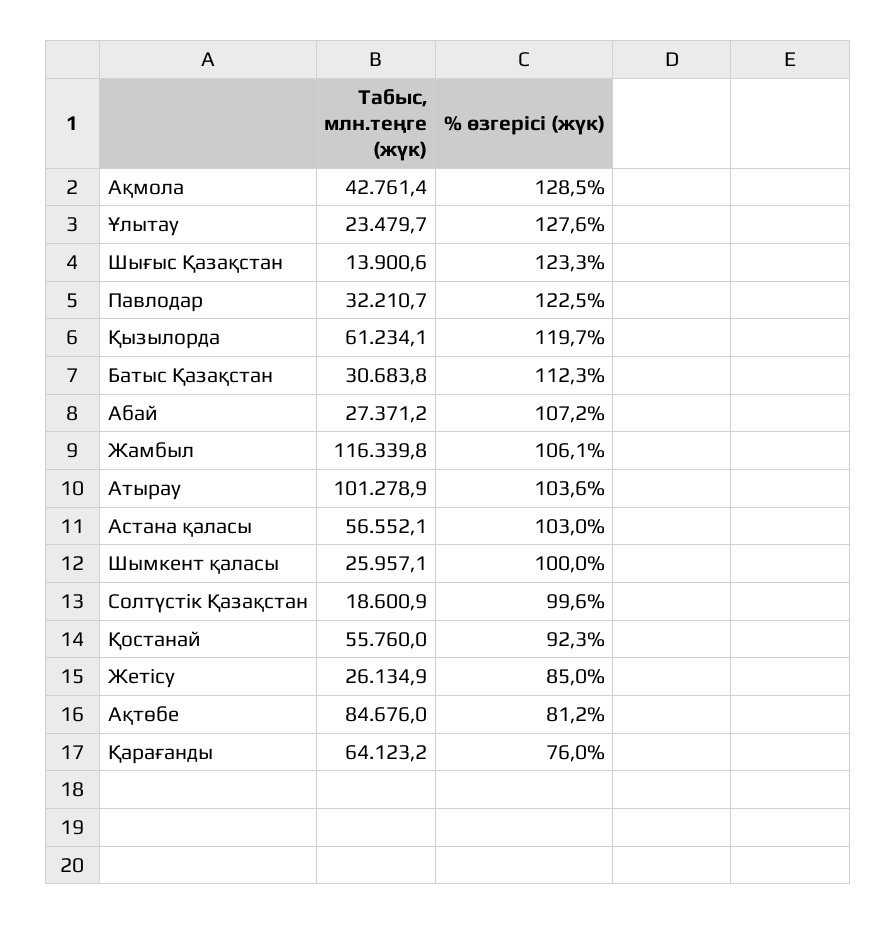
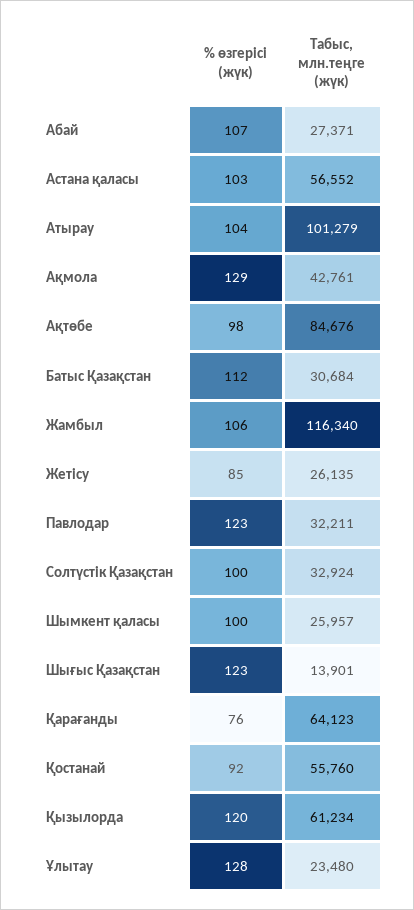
  {
    "Табыс, млн.теңге (жүк)": {
      "Ақмола": 42761.4,
      "Ұлытау": 23479.7,
      "Шығыс Қазақстан": 13900.6,
      "Павлодар": 32210.7,
      "Қызылорда": 61234.1,
      "Батыс Қазақстан": 30683.8,
      "Абай": 27371.2,
      "Жамбыл": 116339.8,
      "Атырау": 101278.9,
      "Астана қаласы": 56552.1,
      "Шымкент қаласы": 25957.1,
-     "Солтүстік Қазақстан": 18600.9,
+     "Солтүстік Қазақстан": 32924,
      "Қостанай": 55760,
      "Жетісу": 26134.9,
      "Ақтөбе": 84676,
      "Қарағанды": 64123.2
    },
    "% өзгерісі (жүк)": {
      "Ақмола": 128.5,
      "Ұлытау": 127.6,
      "Шығыс Қазақстан": 123.3,
      "Павлодар": 122.5,
      "Қызылорда": 119.7,
      "Батыс Қазақстан": 112.3,
      "Абай": 107.2,
      "Жамбыл": 106.1,
      "Атырау": 103.6,
      "Астана қаласы": 103,
      "Шымкент қаласы": 100,
      "Солтүстік Қазақстан": 99.6,
      "Қостанай": 92.3,
      "Жетісу": 85,
-     "Ақтөбе": 81.2,
+     "Ақтөбе": 98,
      "Қарағанды": 76
    }
  }

